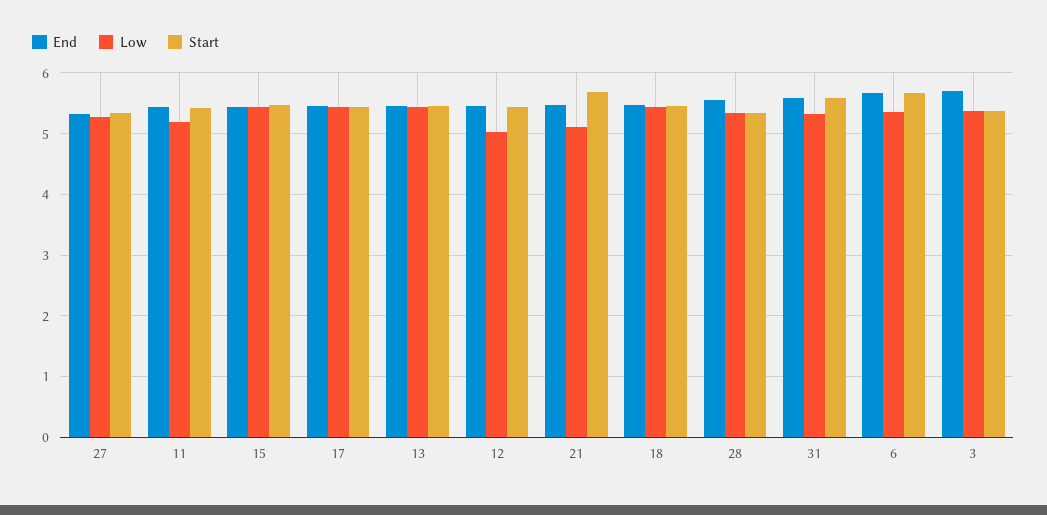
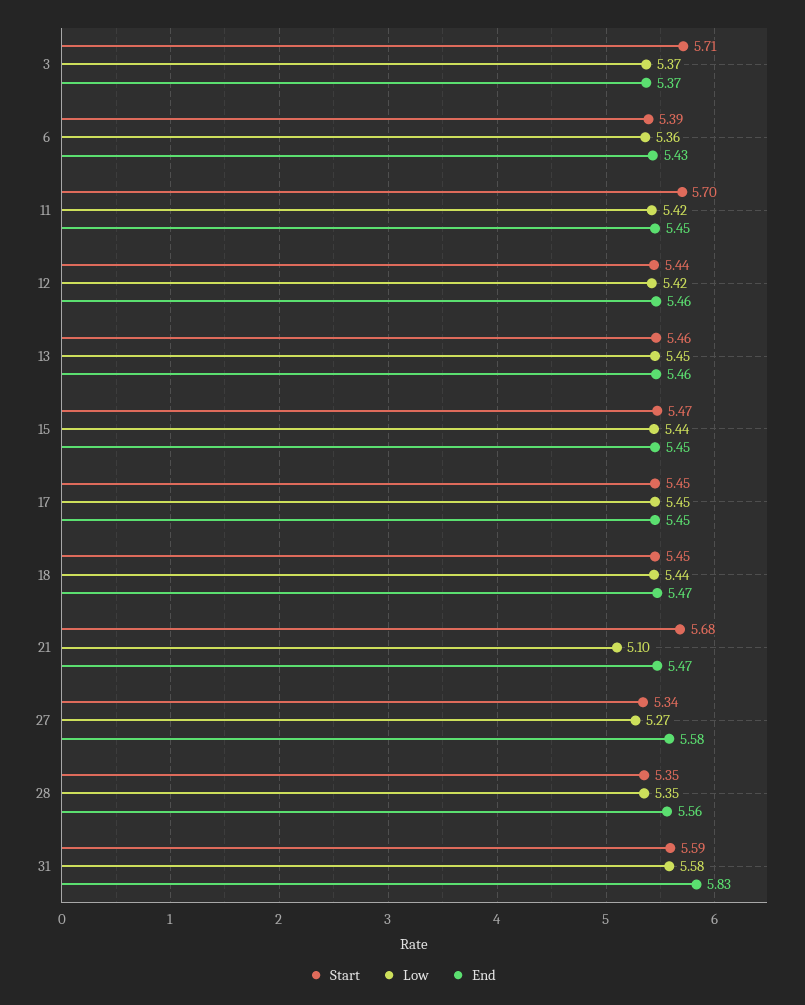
  {
    "End": {
-     "27": 5.3,
+     "27": 5.58,
      "11": 5.45,
      "15": 5.45,
      "17": 5.45,
      "13": 5.46,
      "12": 5.46,
      "21": 5.47,
      "18": 5.47,
      "28": 5.56,
-     "31": 5.6,
+     "31": 5.83,
-     "6": 5.7,
+     "6": 5.43,
-     "3": 5.7
+     "3": 5.37
    },
    "Low": {
      "27": 5.27,
-     "11": 5.2,
+     "11": 5.42,
      "15": 5.44,
      "17": 5.45,
      "13": 5.45,
-     "12": 5,
+     "12": 5.42,
      "21": 5.1,
      "18": 5.44,
      "28": 5.35,
-     "31": 5.3,
+     "31": 5.58,
      "6": 5.36,
      "3": 5.37
    },
    "Start": {
      "27": 5.34,
-     "11": 5.4,
+     "11": 5.7,
      "15": 5.47,
      "17": 5.45,
      "13": 5.46,
      "12": 5.44,
      "21": 5.68,
      "18": 5.45,
      "28": 5.35,
      "31": 5.59,
-     "6": 5.7,
+     "6": 5.39,
-     "3": 5.4
+     "3": 5.71
    }
  }

